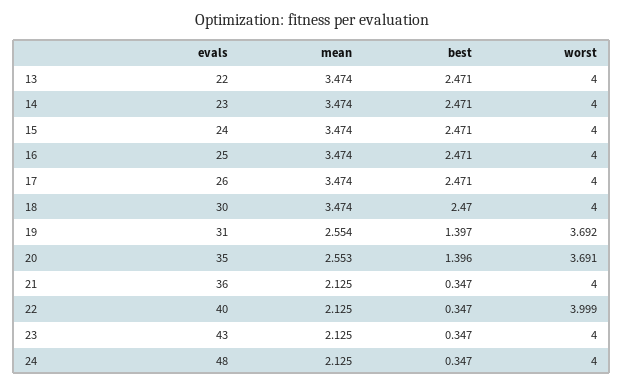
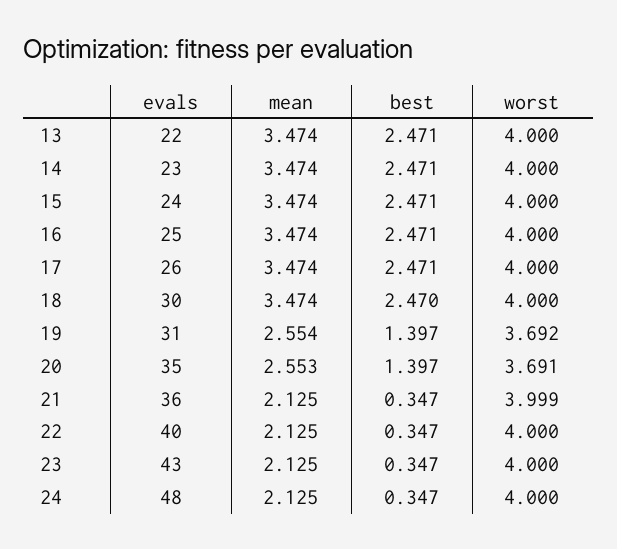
  {
    "evals": {
      "13": 22,
      "14": 23,
      "15": 24,
      "16": 25,
      "17": 26,
      "18": 30,
      "19": 31,
      "20": 35,
      "21": 36,
      "22": 40,
      "23": 43,
      "24": 48
    },
    "mean": {
      "13": 3.474,
      "14": 3.474,
      "15": 3.474,
      "16": 3.474,
      "17": 3.474,
      "18": 3.474,
      "19": 2.554,
      "20": 2.553,
      "21": 2.125,
      "22": 2.125,
      "23": 2.125,
      "24": 2.125
    },
    "best": {
      "13": 2.471,
      "14": 2.471,
      "15": 2.471,
      "16": 2.471,
      "17": 2.471,
      "18": 2.47,
      "19": 1.397,
-     "20": 1.396,
+     "20": 1.397,
      "21": 0.347,
      "22": 0.347,
      "23": 0.347,
      "24": 0.347
    },
    "worst": {
      "13": 4,
      "14": 4,
      "15": 4,
      "16": 4,
      "17": 4,
      "18": 4,
      "19": 3.692,
      "20": 3.691,
-     "21": 4,
+     "21": 3.999,
-     "22": 3.999,
+     "22": 4,
      "23": 4,
      "24": 4
    }
  }

